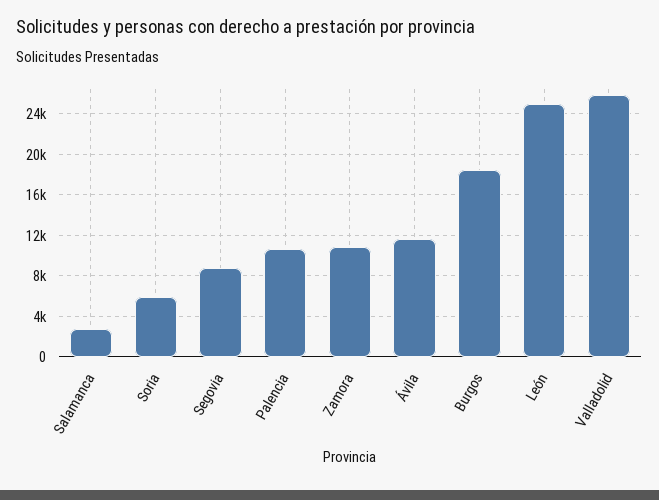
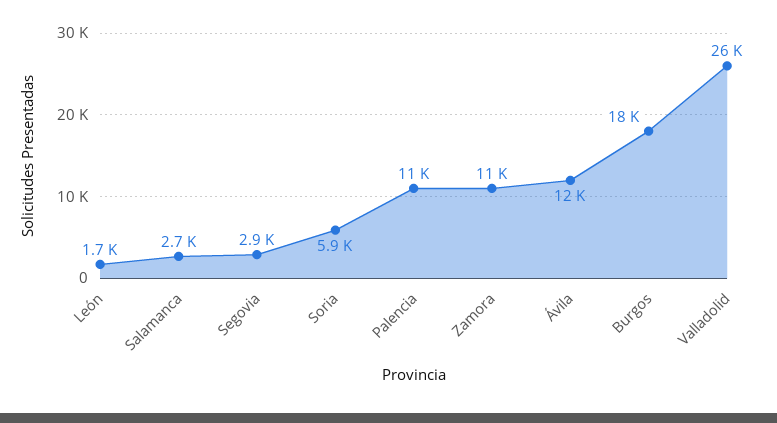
  {
    "Salamanca": 2700,
    "Soria": 5900,
-   "Segovia": 9000,
+   "Segovia": 2900,
    "Palencia": 11000,
    "Zamora": 11000,
    "Ávila": 12000,
    "Burgos": 18000,
-   "León": 25000,
+   "León": 1700,
    "Valladolid": 26000
  }

